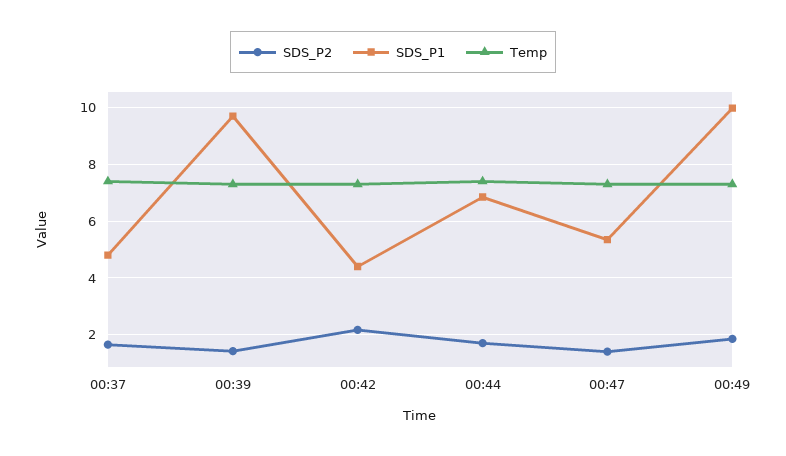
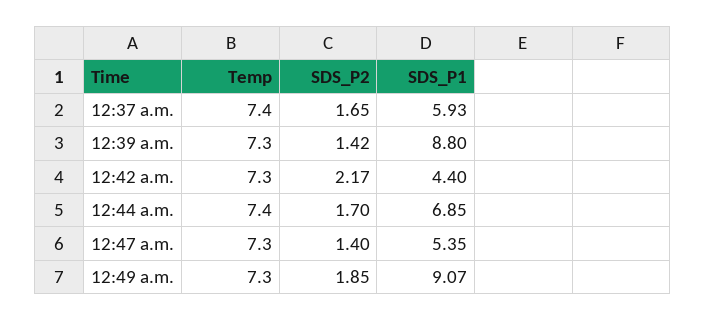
  {
    "SDS_P2": {
      "00:37": 1.65,
      "00:39": 1.42,
      "00:42": 2.17,
      "00:44": 1.7,
      "00:47": 1.4,
      "00:49": 1.85
    },
    "SDS_P1": {
-     "00:37": 4.75,
+     "00:37": 5.93,
-     "00:39": 9.75,
+     "00:39": 8.8,
      "00:42": 4.4,
      "00:44": 6.85,
      "00:47": 5.35,
-     "00:49": 10
+     "00:49": 9.07
    },
    "Temp": {
      "00:37": 7.4,
      "00:39": 7.3,
      "00:42": 7.3,
      "00:44": 7.4,
      "00:47": 7.3,
      "00:49": 7.3
    }
  }

